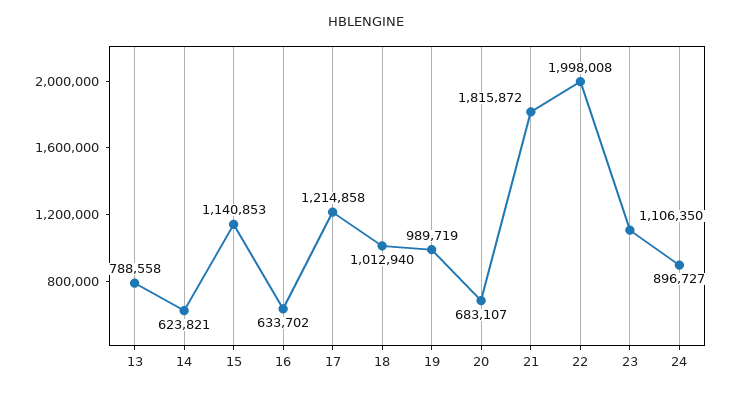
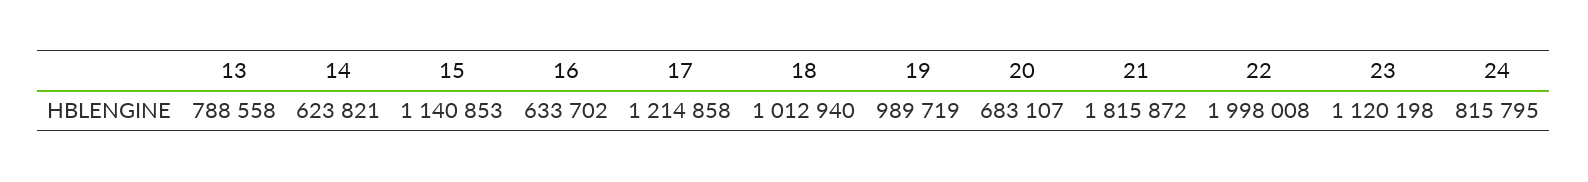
  {
    "13": 788558,
    "14": 623821,
    "15": 1140853,
    "16": 633702,
    "17": 1214858,
    "18": 1012940,
    "19": 989719,
    "20": 683107,
    "21": 1815872,
    "22": 1998008,
-   "23": 1106350,
+   "23": 1120198,
-   "24": 896727
+   "24": 815795
  }

